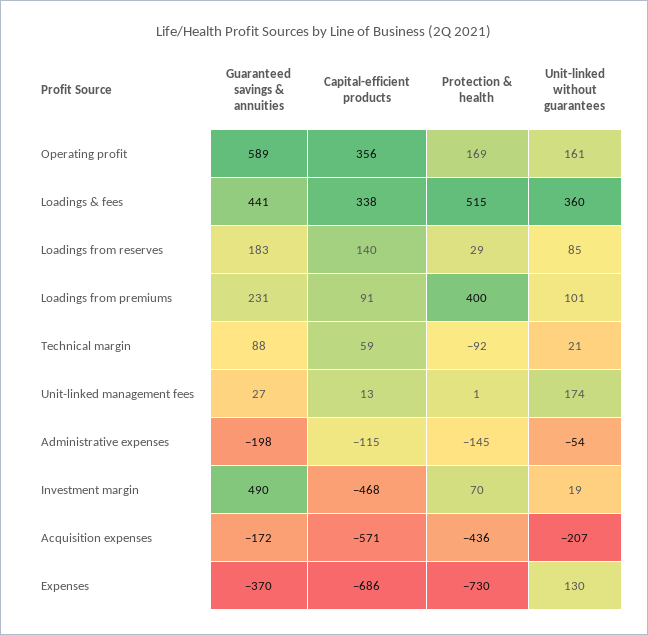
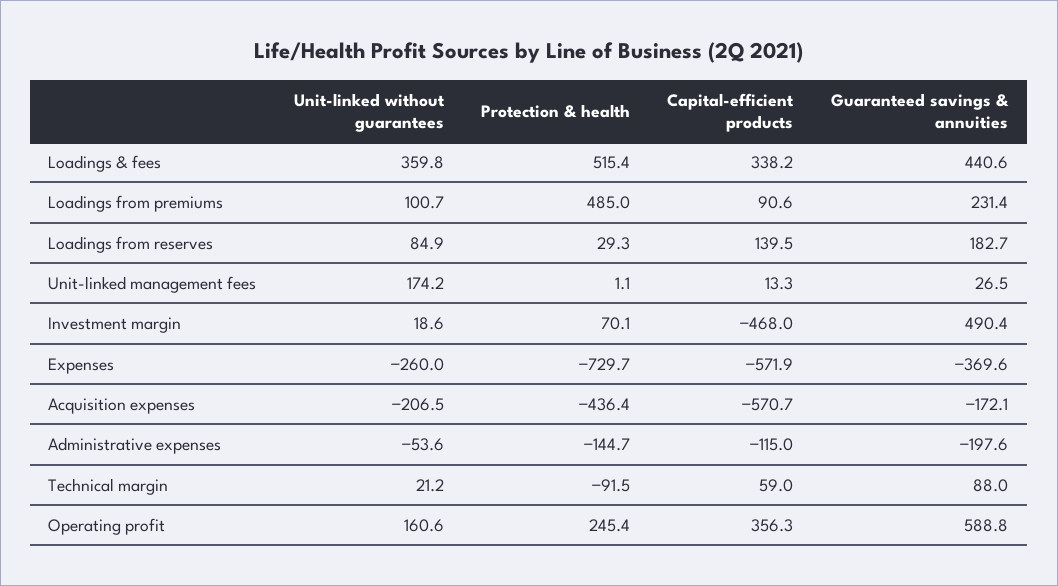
  {
    "Guaranteed savings & annuities": {
      "Operating profit": 588.8,
      "Loadings & fees": 440.6,
      "Loadings from reserves": 182.7,
      "Loadings from premiums": 231.4,
      "Technical margin": 88,
      "Unit-linked management fees": 26.5,
      "Administrative expenses": -197.6,
      "Investment margin": 490.4,
      "Acquisition expenses": -172.1,
      "Expenses": -369.6
    },
    "Capital-efficient products": {
      "Operating profit": 356.3,
      "Loadings & fees": 338.2,
      "Loadings from reserves": 139.5,
      "Loadings from premiums": 90.6,
      "Technical margin": 59,
      "Unit-linked management fees": 13.3,
      "Administrative expenses": -115,
      "Investment margin": -468,
      "Acquisition expenses": -570.7,
-     "Expenses": -686
+     "Expenses": -571.9
    },
    "Protection & health": {
-     "Operating profit": 169,
+     "Operating profit": 245.4,
      "Loadings & fees": 515.4,
      "Loadings from reserves": 29.3,
-     "Loadings from premiums": 400,
+     "Loadings from premiums": 485,
      "Technical margin": -91.5,
      "Unit-linked management fees": 1.1,
      "Administrative expenses": -144.7,
      "Investment margin": 70.1,
      "Acquisition expenses": -436.4,
      "Expenses": -729.7
    },
    "Unit-linked without guarantees": {
      "Operating profit": 160.6,
      "Loadings & fees": 359.8,
      "Loadings from reserves": 84.9,
      "Loadings from premiums": 100.7,
      "Technical margin": 21.2,
      "Unit-linked management fees": 174.2,
      "Administrative expenses": -53.6,
      "Investment margin": 18.6,
      "Acquisition expenses": -206.5,
-     "Expenses": 130
+     "Expenses": -260
    }
  }

